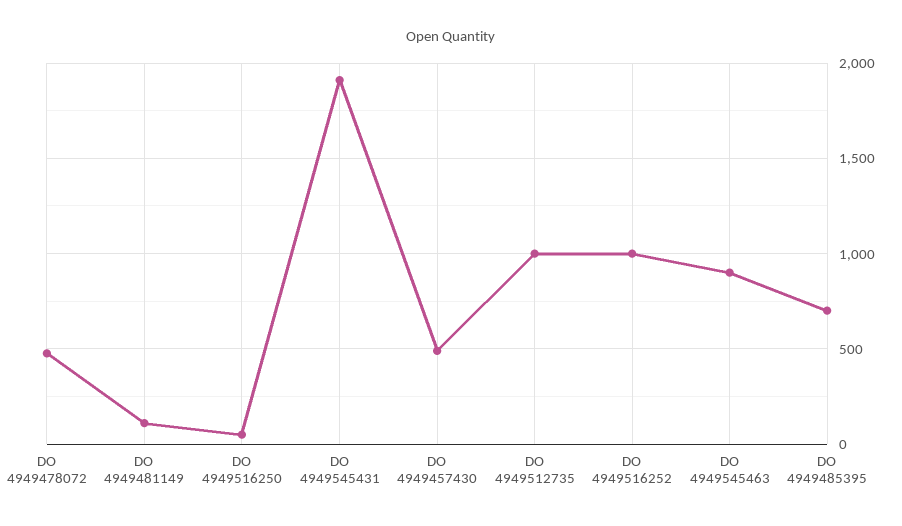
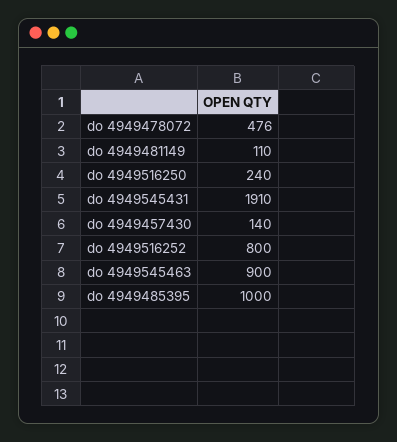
  {
    "DO 4949478072": 476,
    "DO 4949481149": 110,
-   "DO 4949516250": 50,
+   "DO 4949516250": 240,
    "DO 4949545431": 1910,
-   "DO 4949457430": 500,
+   "DO 4949457430": 140,
-   "DO 4949512735": 1000,
-   "DO 4949516252": 1000,
+   "DO 4949516252": 800,
    "DO 4949545463": 900,
-   "DO 4949485395": 700
+   "DO 4949485395": 1000
  }

